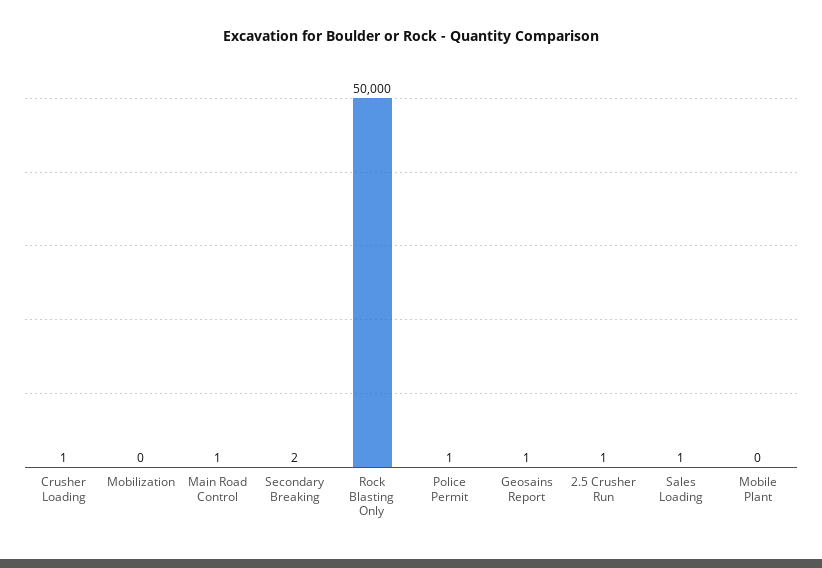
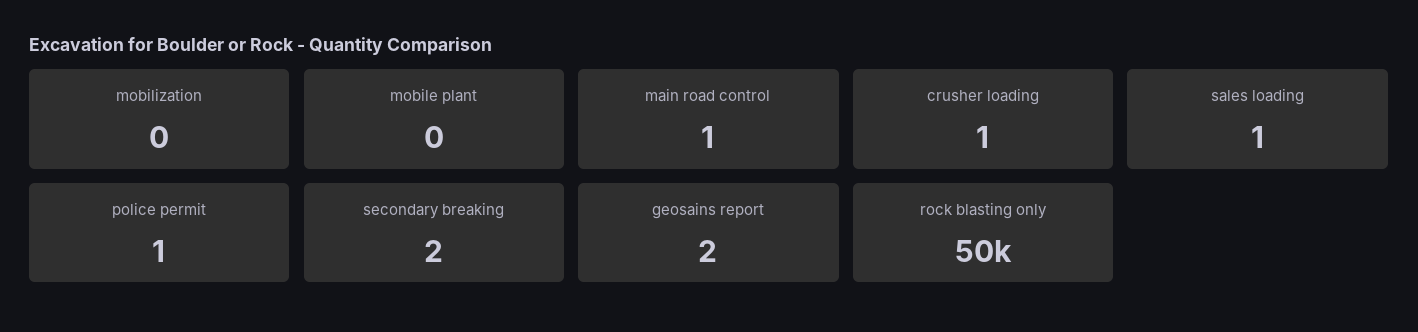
  {
    "Crusher Loading": 1,
    "Mobilization": 0,
    "Main Road Control": 1,
    "Secondary Breaking": 2,
    "Rock Blasting Only": 50000,
    "Police Permit": 1,
-   "Geosains Report": 1,
+   "Geosains Report": 2,
-   "2.5 Crusher Run": 1,
    "Sales Loading": 1,
    "Mobile Plant": 0
  }

